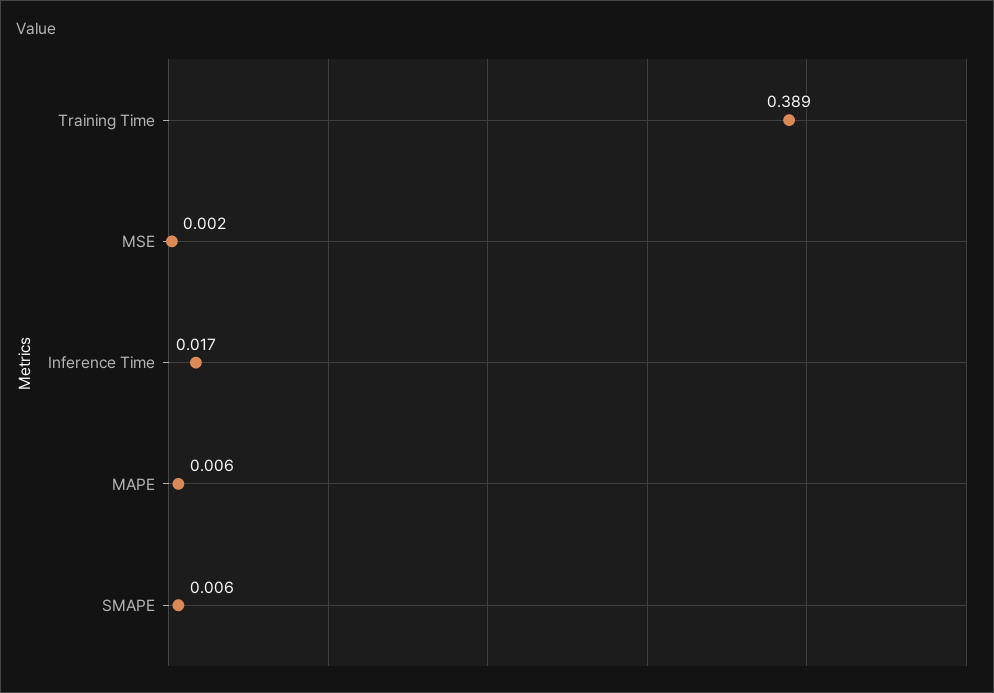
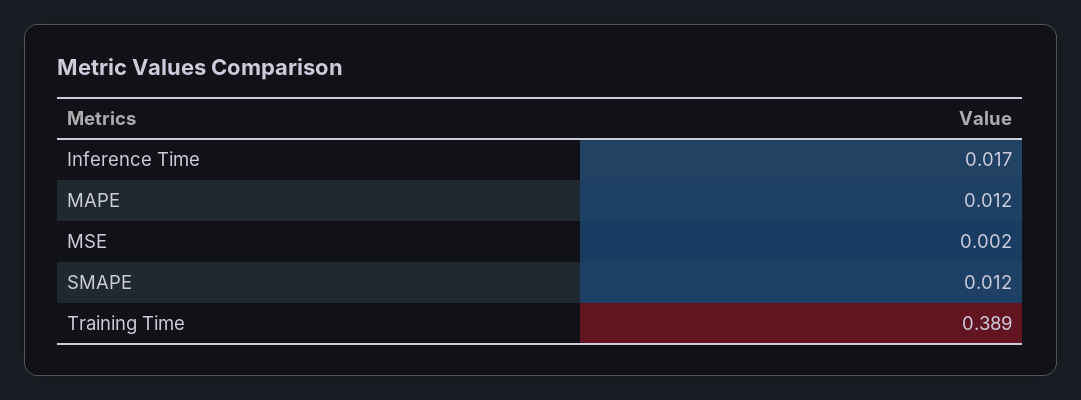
  {
    "Training Time": 0.389,
    "MSE": 0.002,
    "Inference Time": 0.017,
-   "MAPE": 0.006,
+   "MAPE": 0.012,
-   "SMAPE": 0.006
+   "SMAPE": 0.012
  }

